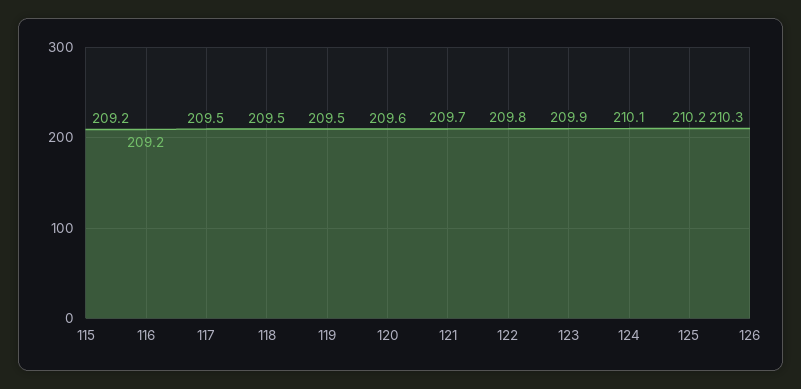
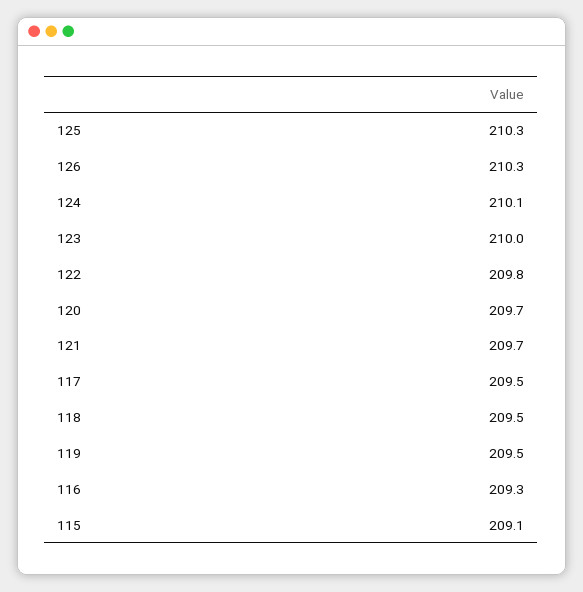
  {
-   "115": 209.2,
+   "115": 209.1,
-   "116": 209.2,
+   "116": 209.3,
    "117": 209.5,
    "118": 209.5,
    "119": 209.5,
-   "120": 209.6,
+   "120": 209.7,
    "121": 209.7,
    "122": 209.8,
-   "123": 209.9,
+   "123": 210,
    "124": 210.1,
-   "125": 210.2,
+   "125": 210.3,
    "126": 210.3
  }

